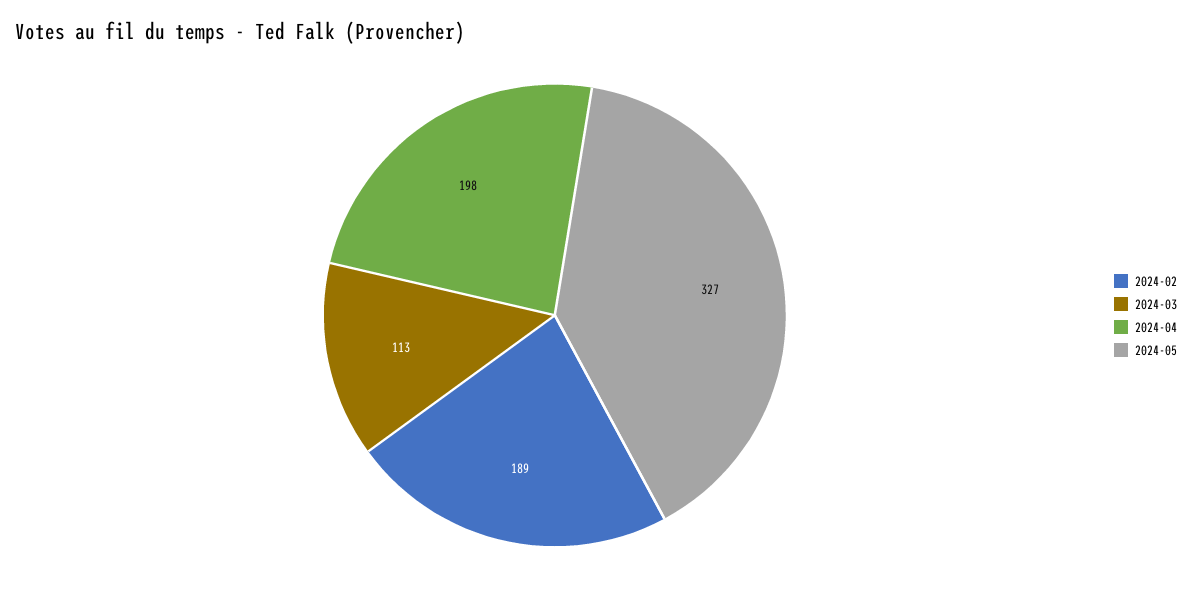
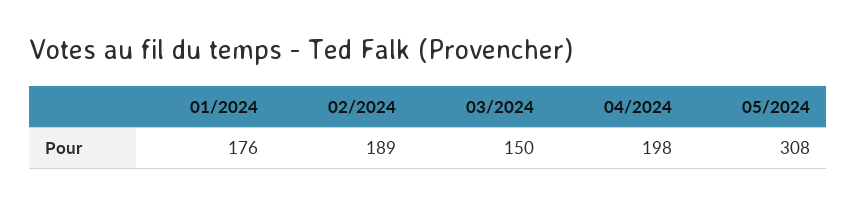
  {
    "2024-02": 189,
-   "2024-03": 113,
+   "2024-03": 150,
    "2024-04": 198,
-   "2024-05": 327
+   "2024-05": 308,
+   "01/2024": 176
  }

